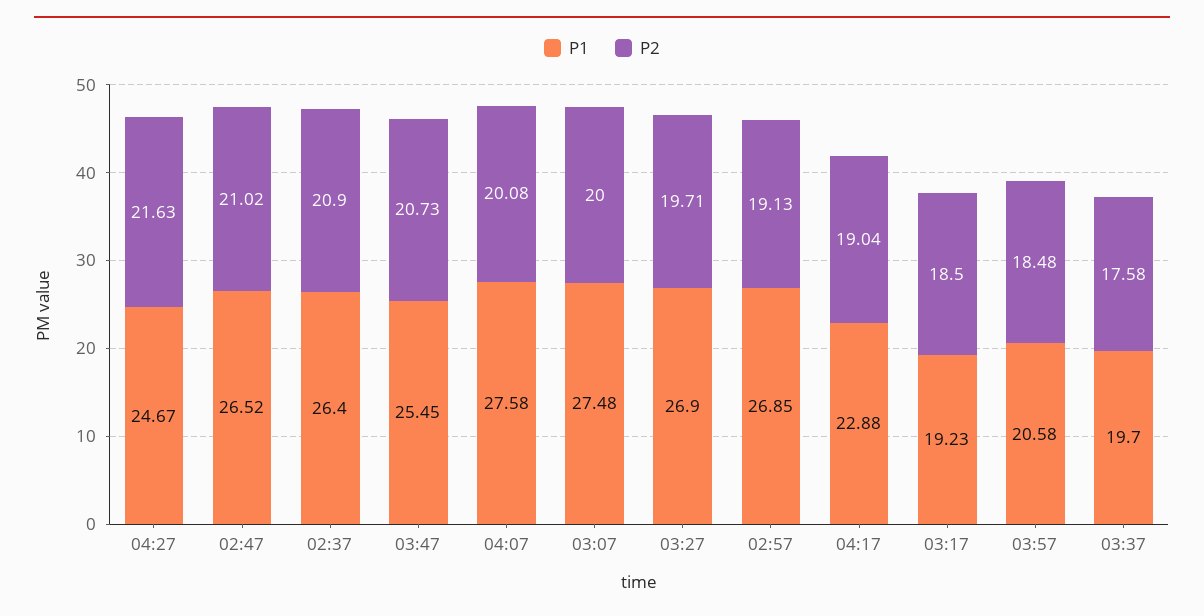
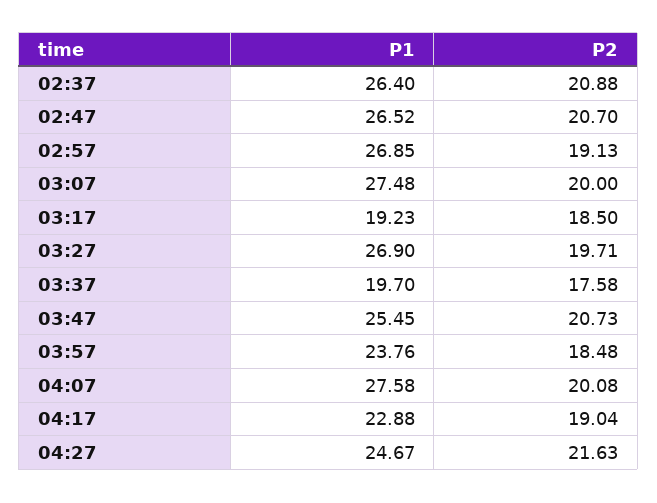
  {
    "P1": {
      "04:27": 24.67,
      "02:47": 26.52,
      "02:37": 26.4,
      "03:47": 25.45,
      "04:07": 27.58,
      "03:07": 27.48,
      "03:27": 26.9,
      "02:57": 26.85,
      "04:17": 22.88,
      "03:17": 19.23,
-     "03:57": 20.58,
+     "03:57": 23.76,
      "03:37": 19.7
    },
    "P2": {
      "04:27": 21.63,
-     "02:47": 21.02,
+     "02:47": 20.7,
-     "02:37": 20.9,
+     "02:37": 20.88,
      "03:47": 20.73,
      "04:07": 20.08,
      "03:07": 20,
      "03:27": 19.71,
      "02:57": 19.13,
      "04:17": 19.04,
      "03:17": 18.5,
      "03:57": 18.48,
      "03:37": 17.58
    }
  }

